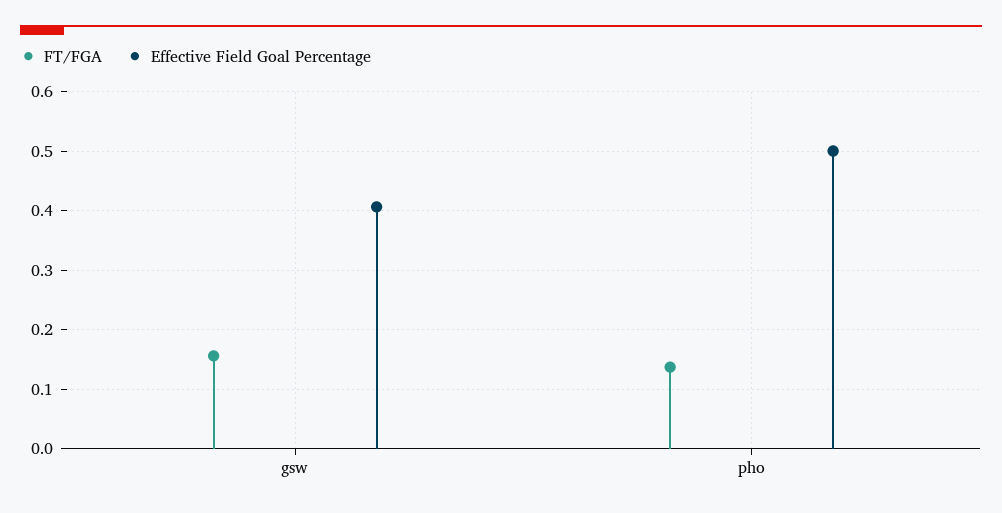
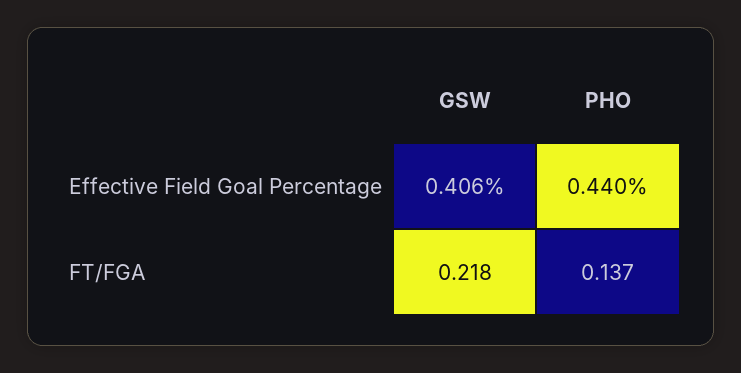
  {
    "FT/FGA": {
-     "gsw": 0.16,
+     "gsw": 0.218,
      "pho": 0.137
    },
    "Effective Field Goal Percentage": {
      "gsw": 0.406,
-     "pho": 0.5
+     "pho": 0.44
    }
  }

